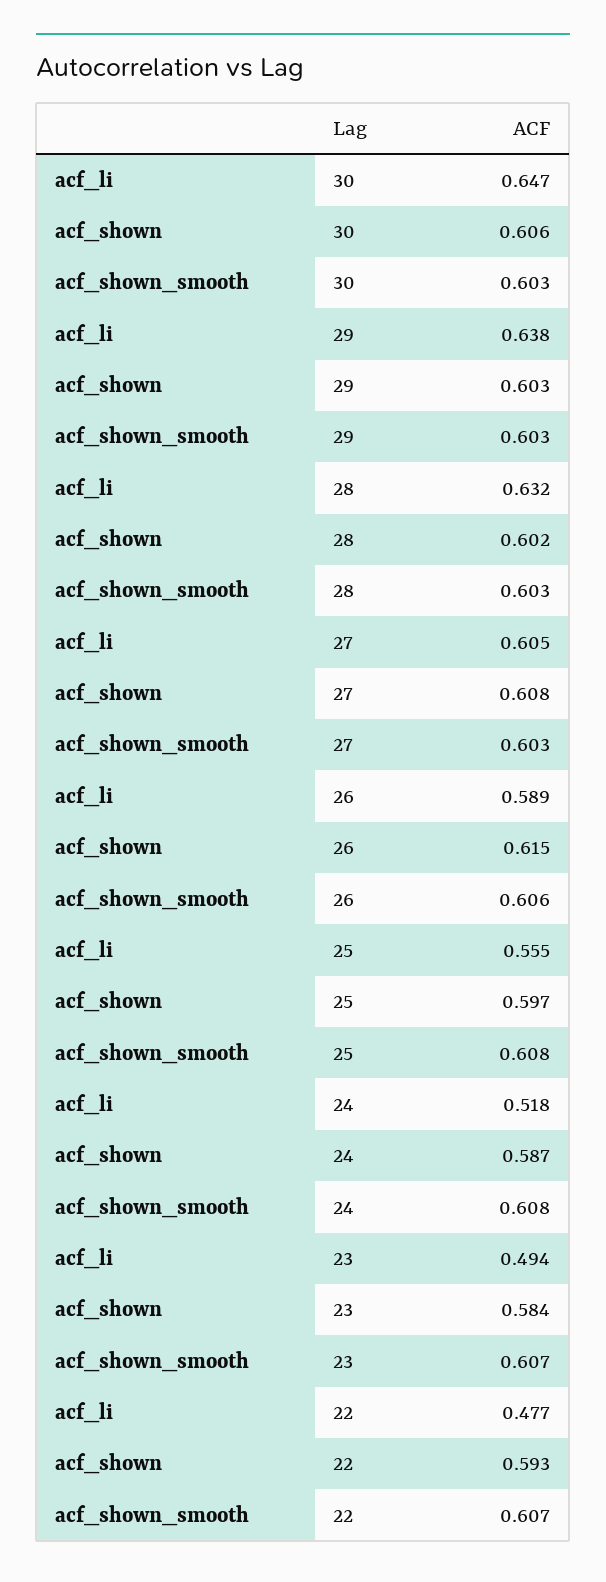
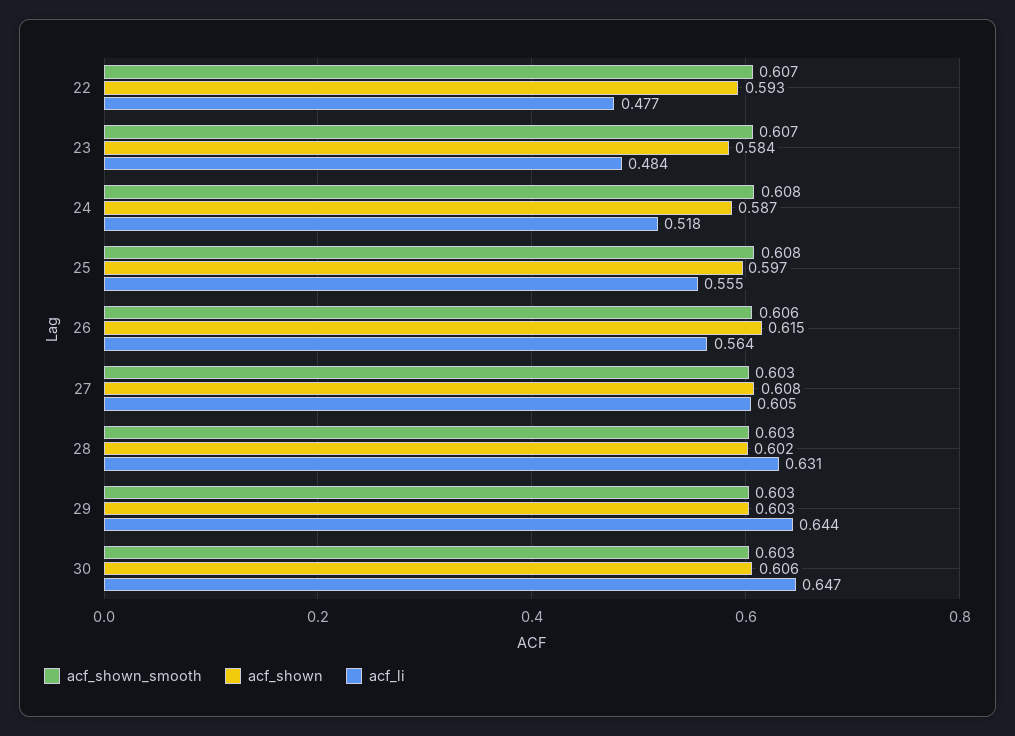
  {
    "acf_li": {
      "30": 0.647,
-     "29": 0.638,
+     "29": 0.644,
-     "28": 0.632,
+     "28": 0.631,
      "27": 0.605,
-     "26": 0.589,
+     "26": 0.564,
      "25": 0.555,
      "24": 0.518,
-     "23": 0.494,
+     "23": 0.484,
      "22": 0.477
    },
    "acf_shown": {
      "30": 0.606,
      "29": 0.603,
      "28": 0.602,
      "27": 0.608,
      "26": 0.615,
      "25": 0.597,
      "24": 0.587,
      "23": 0.584,
      "22": 0.593
    },
    "acf_shown_smooth": {
      "30": 0.603,
      "29": 0.603,
      "28": 0.603,
      "27": 0.603,
      "26": 0.606,
      "25": 0.608,
      "24": 0.608,
      "23": 0.607,
      "22": 0.607
    }
  }

